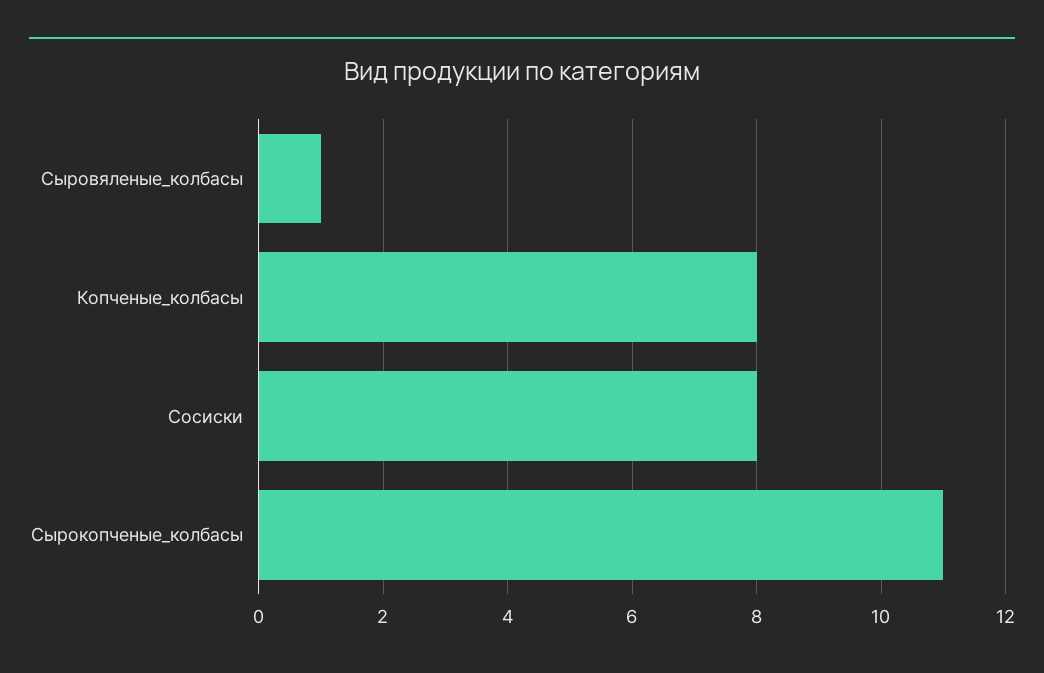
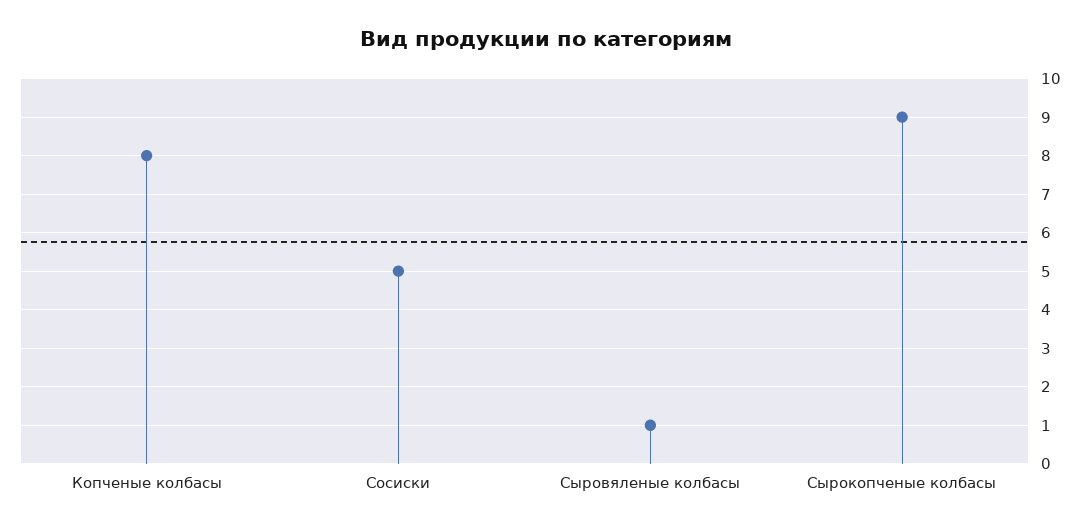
  {
    "Сыровяленые_колбасы": 1,
    "Копченые_колбасы": 8,
-   "Сосиски": 8,
+   "Сосиски": 5,
-   "Сырокопченые_колбасы": 11
+   "Сырокопченые_колбасы": 9
  }

